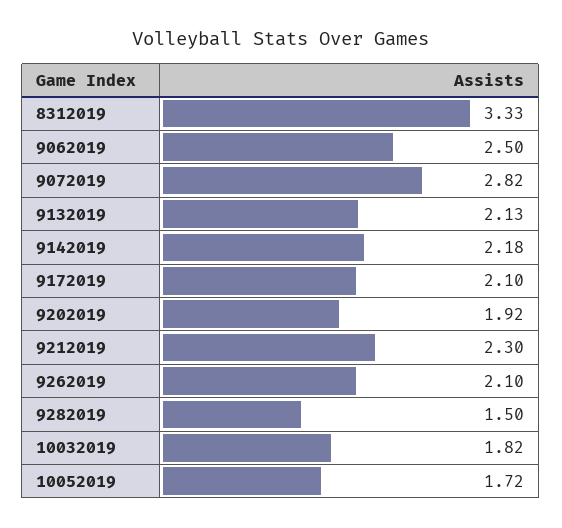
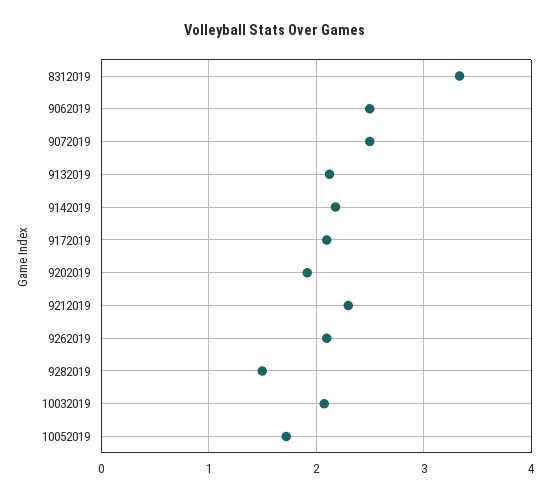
  {
    "8312019": 3.33,
    "9062019": 2.5,
-   "9072019": 2.82,
+   "9072019": 2.5,
    "9132019": 2.13,
    "9142019": 2.18,
    "9172019": 2.1,
    "9202019": 1.92,
    "9212019": 2.3,
    "9262019": 2.1,
    "9282019": 1.5,
-   "10032019": 1.82,
+   "10032019": 2.1,
    "10052019": 1.72
  }

